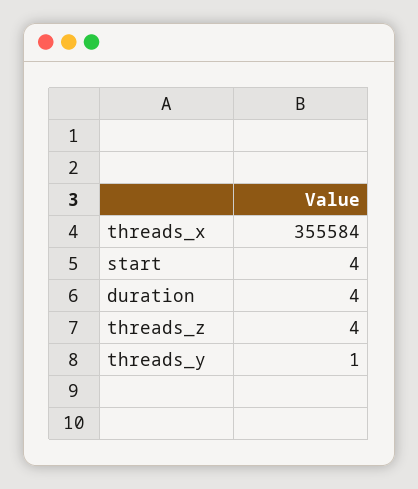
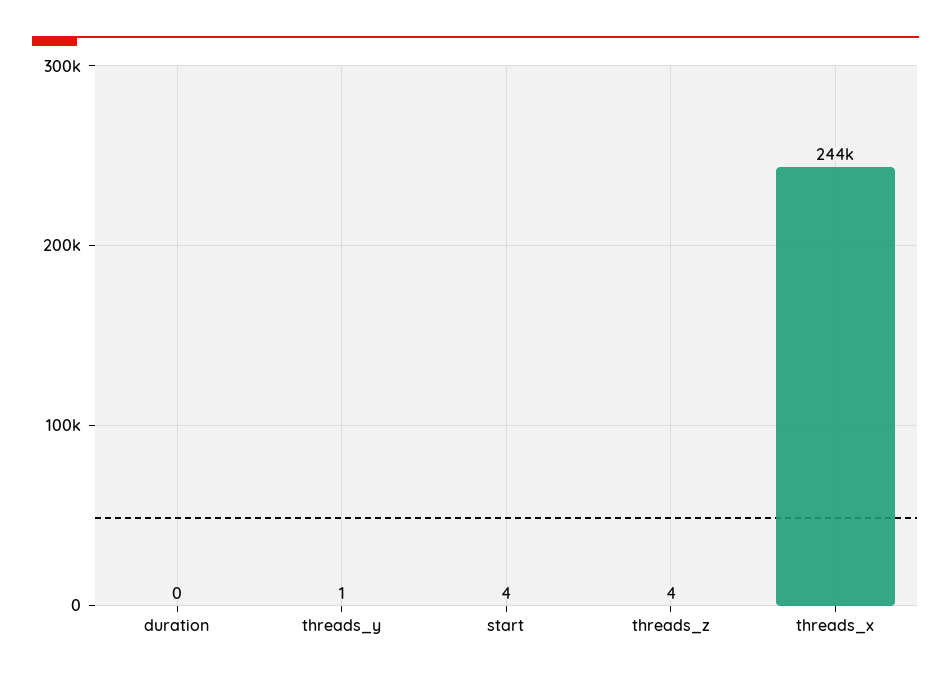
  {
-   "threads_x": 355584,
+   "threads_x": 244000,
    "start": 4,
-   "duration": 4,
+   "duration": 0,
    "threads_z": 4,
    "threads_y": 1
  }

